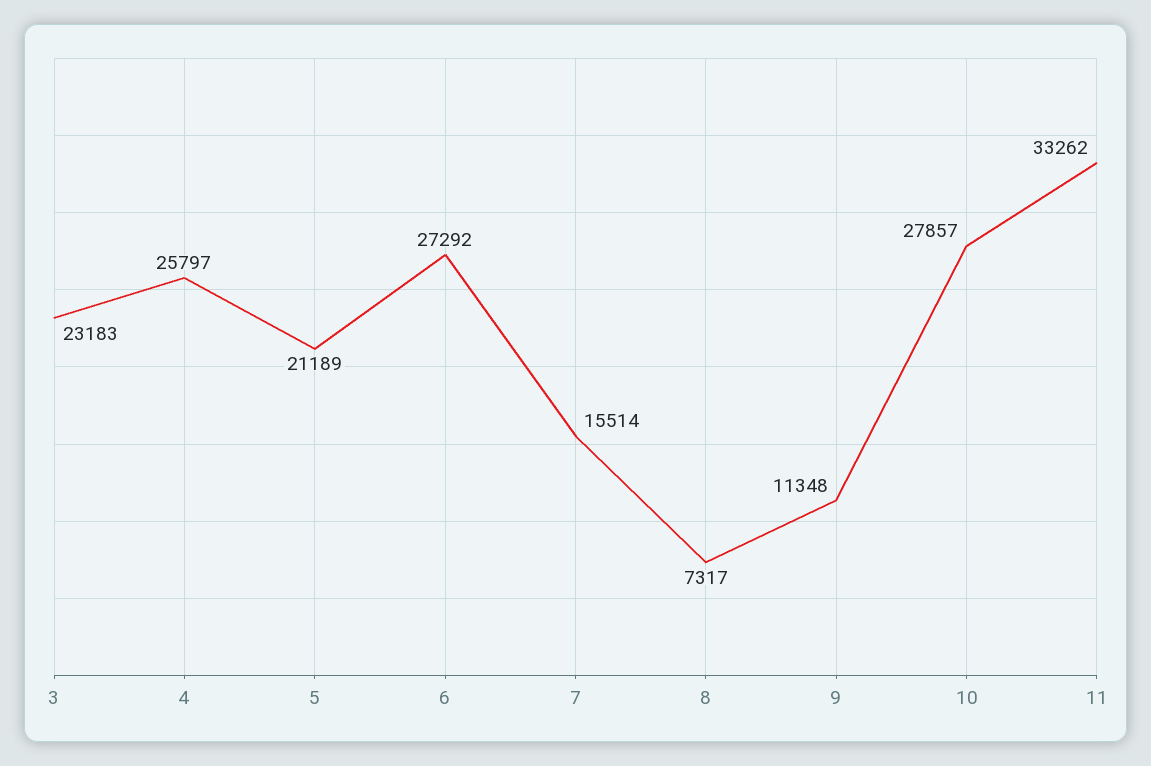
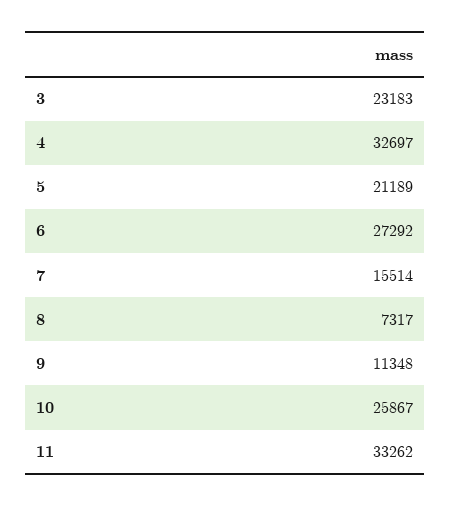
  {
    "3": 23183,
-   "4": 25797,
+   "4": 32697,
    "5": 21189,
    "6": 27292,
    "7": 15514,
    "8": 7317,
    "9": 11348,
-   "10": 27857,
+   "10": 25867,
    "11": 33262
  }

